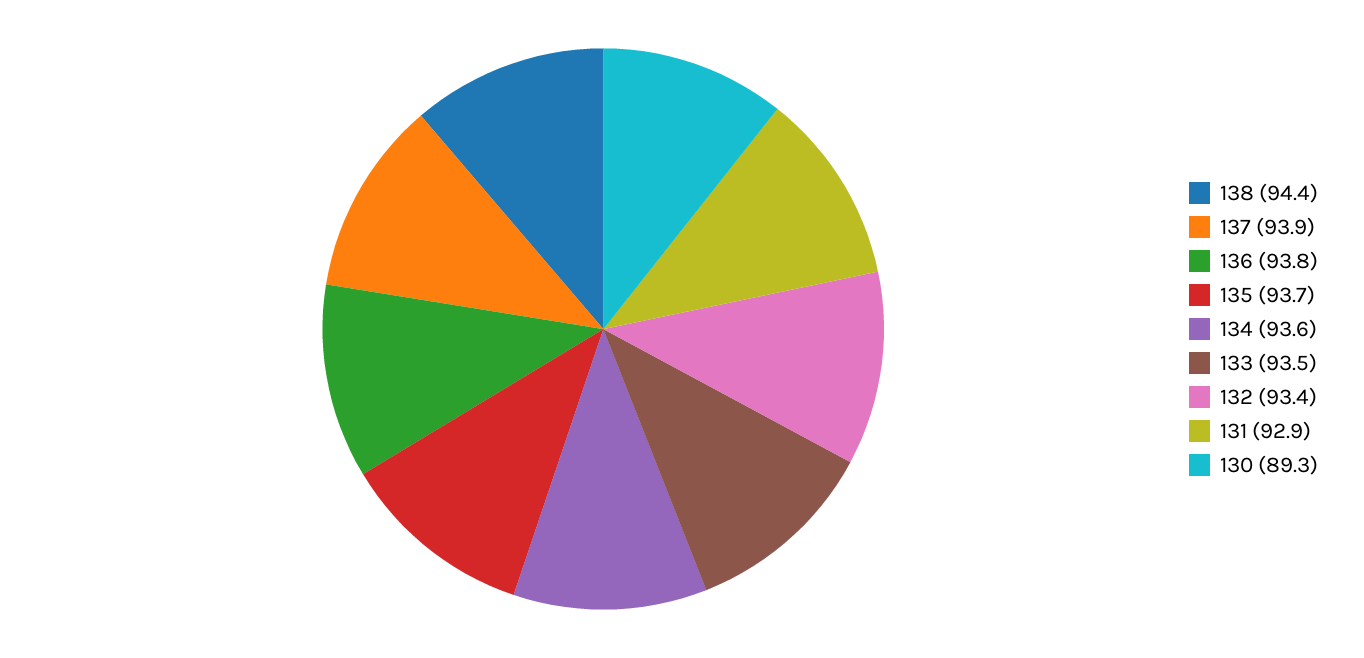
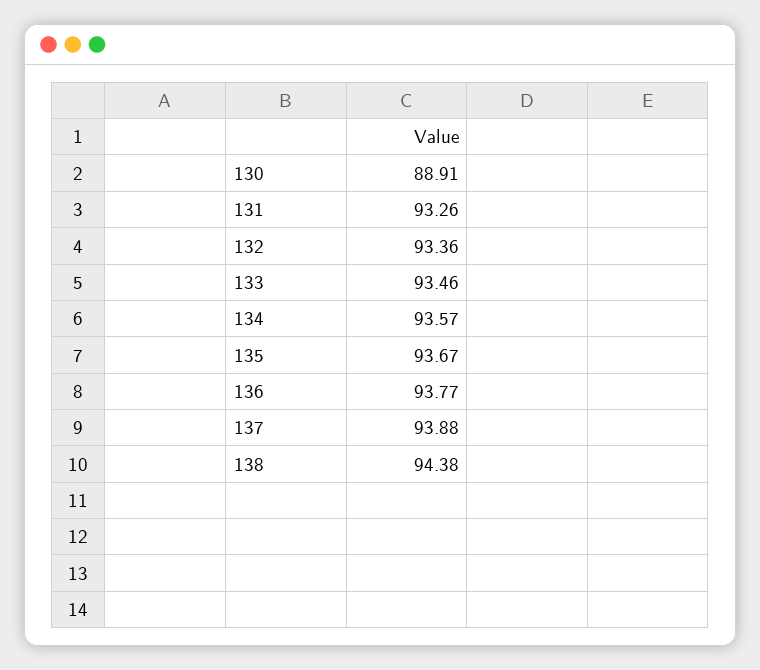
  {
    "138": 94.38,
    "137": 93.88,
    "136": 93.77,
    "135": 93.67,
    "134": 93.57,
    "133": 93.46,
    "132": 93.36,
-   "131": 92.9,
+   "131": 93.26,
-   "130": 89.3
+   "130": 88.91
  }

